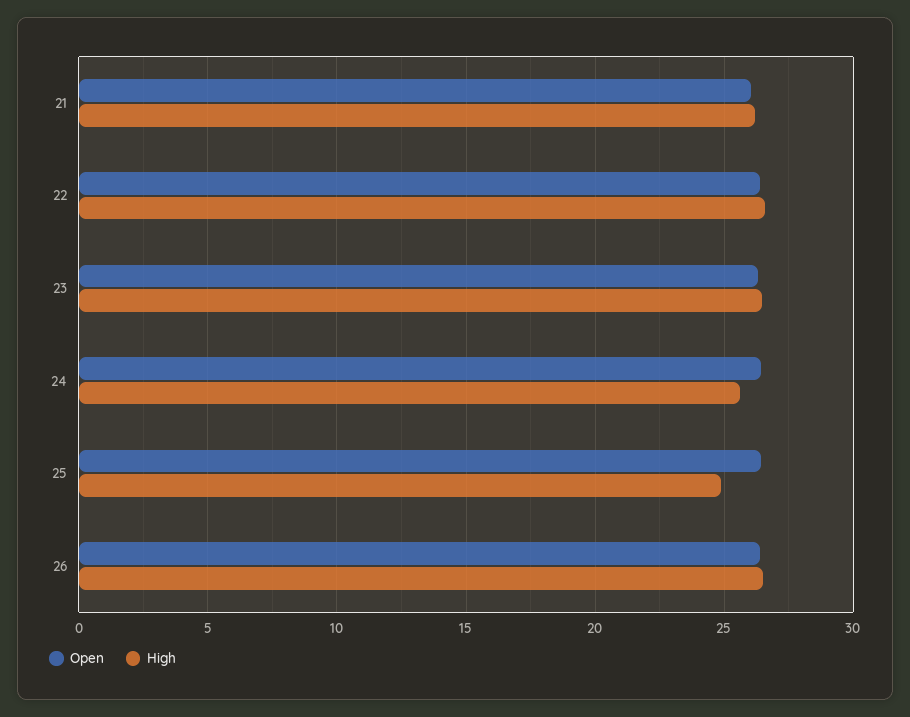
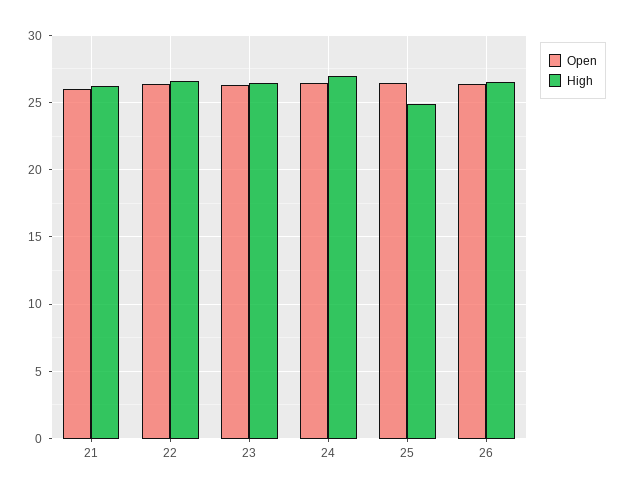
  {
    "Open": {
      "21": 26,
      "22": 26.5,
      "23": 26.5,
      "24": 26.5,
      "25": 26.5,
      "26": 26.5
    },
    "High": {
      "21": 26,
      "22": 26.5,
      "23": 26.5,
-     "24": 25.5,
+     "24": 27,
      "25": 25,
      "26": 26.5
    }
  }

